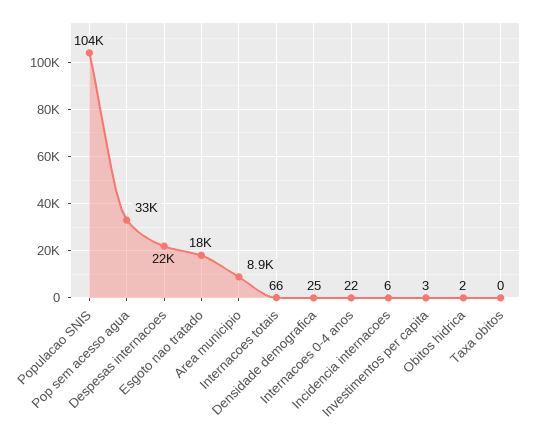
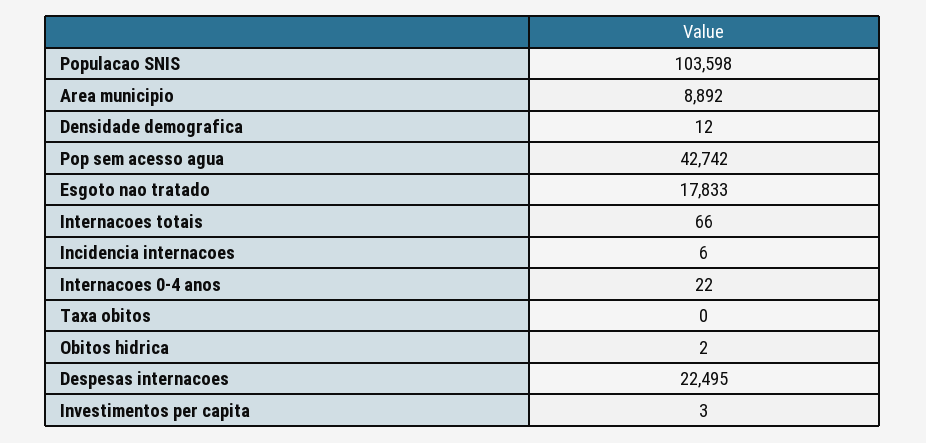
  {
    "Populacao SNIS": 103598,
-   "Pop sem acesso agua": 33000,
+   "Pop sem acesso agua": 42742,
    "Despesas internacoes": 22495,
    "Esgoto nao tratado": 17833,
    "Area municipio": 8892,
    "Internacoes totais": 66,
-   "Densidade demografica": 25,
+   "Densidade demografica": 12,
    "Internacoes 0-4 anos": 22,
    "Incidencia internacoes": 6,
    "Investimentos per capita": 3,
    "Obitos hidrica": 2,
    "Taxa obitos": 0
  }

